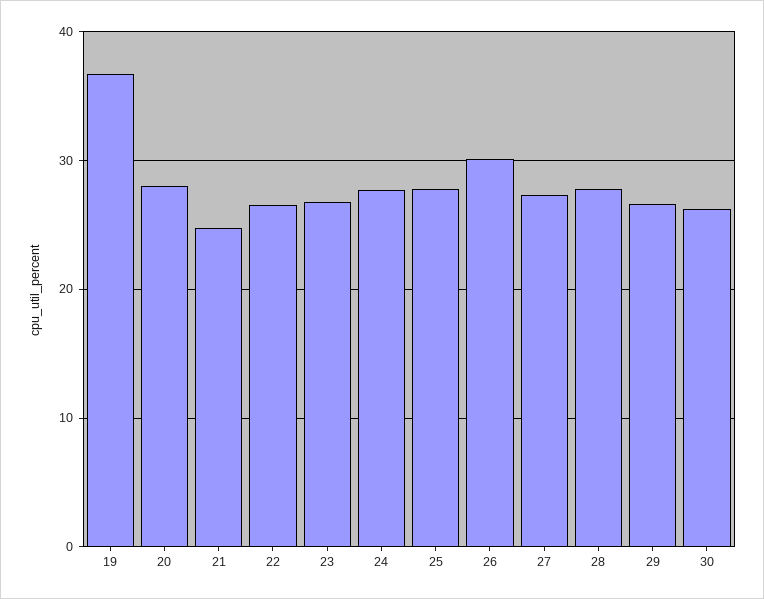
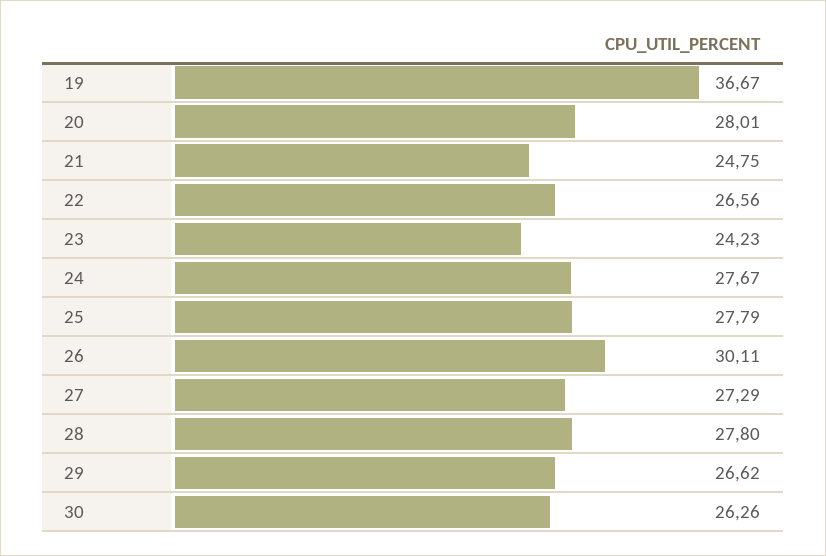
  {
    "19": 36.67,
    "20": 28.01,
    "21": 24.75,
    "22": 26.56,
-   "23": 27,
+   "23": 24.23,
    "24": 27.67,
    "25": 27.79,
    "26": 30.11,
    "27": 27.29,
    "28": 27.8,
    "29": 26.62,
    "30": 26.26
  }

